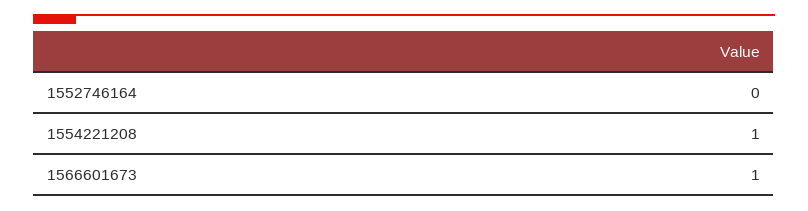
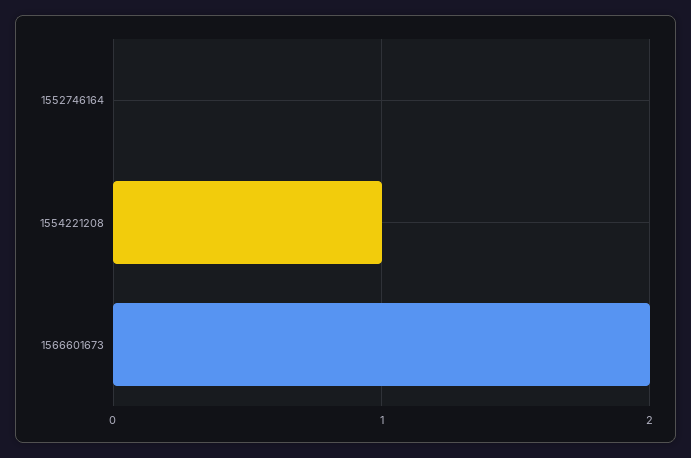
  {
    "1552746164": 0,
    "1554221208": 1,
-   "1566601673": 1
+   "1566601673": 2
  }

